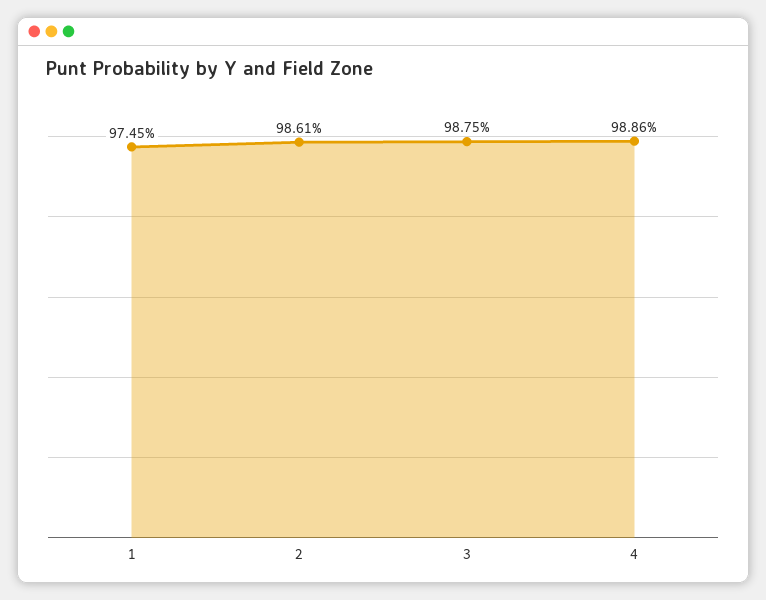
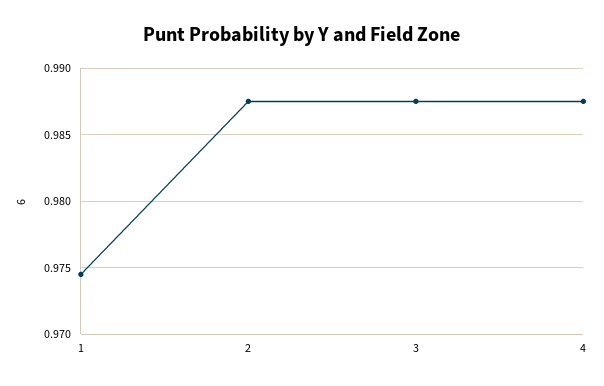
  {
    "1": 0.9745,
-   "2": 0.9861,
+   "2": 0.9875,
    "3": 0.9875,
-   "4": 0.9886
+   "4": 0.9875
  }

